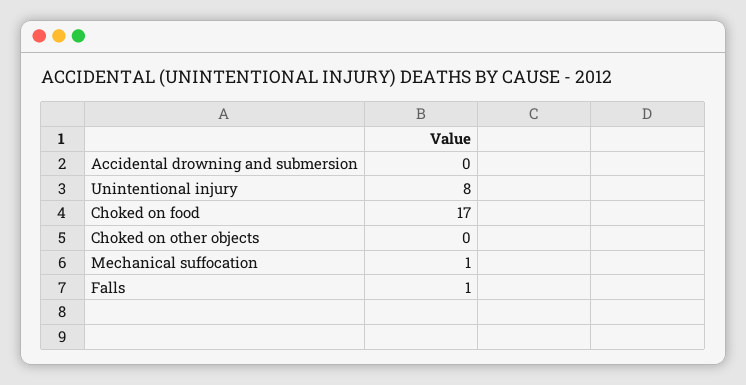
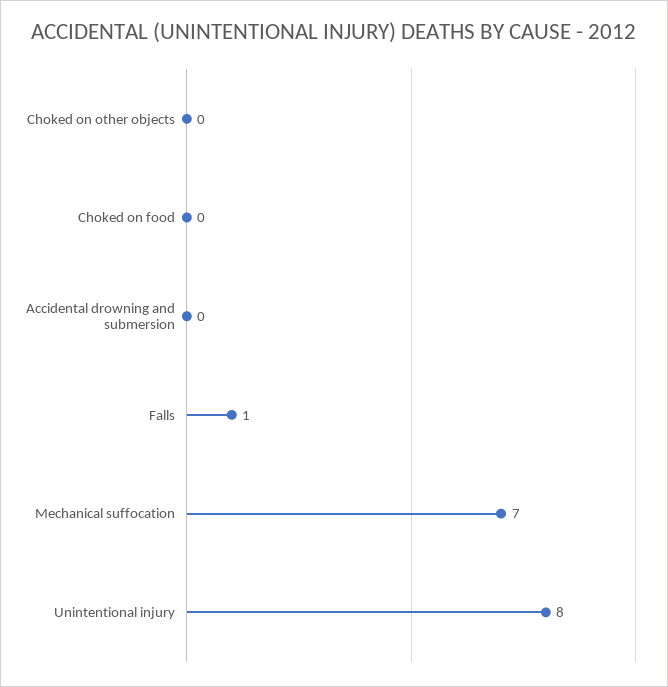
  {
    "Accidental drowning and submersion": 0,
    "Unintentional injury": 8,
-   "Choked on food": 17,
+   "Choked on food": 0,
    "Choked on other objects": 0,
-   "Mechanical suffocation": 1,
+   "Mechanical suffocation": 7,
    "Falls": 1
  }

